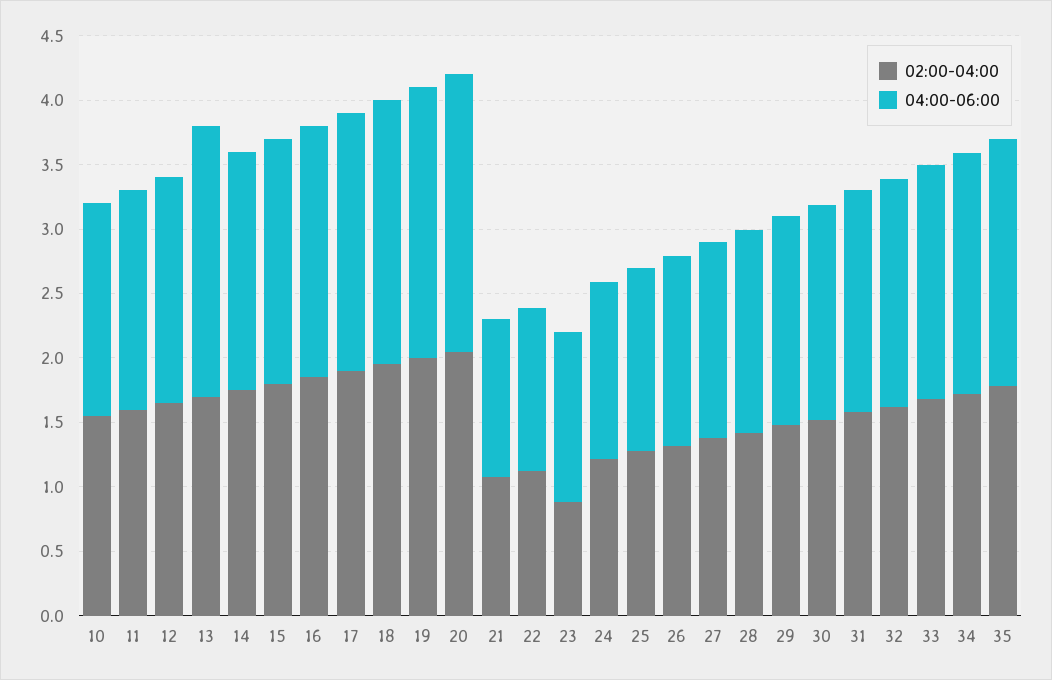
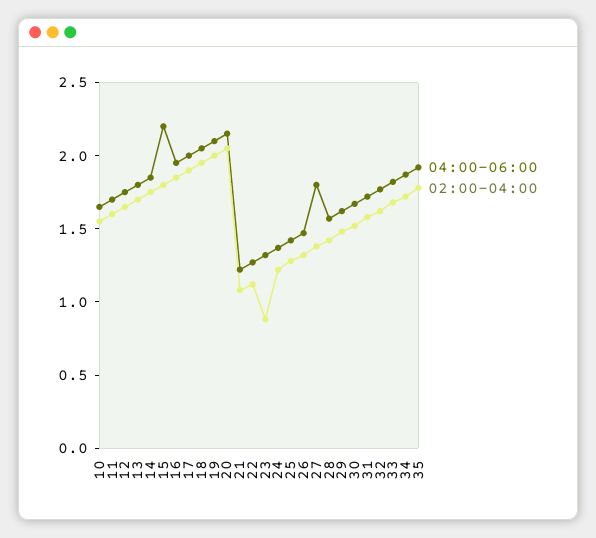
  {
    "02:00-04:00": {
      "10": 1.6,
      "11": 1.6,
      "12": 1.7,
      "13": 1.7,
      "14": 1.8,
      "15": 1.8,
      "16": 1.9,
      "17": 1.9,
      "18": 2,
      "19": 2,
      "20": 2.1,
      "21": 1.1,
      "22": 1.1,
      "23": 0.9,
      "24": 1.2,
      "25": 1.3,
      "26": 1.3,
      "27": 1.4,
      "28": 1.4,
      "29": 1.5,
      "30": 1.5,
      "31": 1.6,
      "32": 1.6,
      "33": 1.7,
      "34": 1.7,
      "35": 1.8
    },
    "04:00-06:00": {
      "10": 1.7,
      "11": 1.7,
      "12": 1.8,
-     "13": 2.1,
+     "13": 1.8,
      "14": 1.9,
-     "15": 1.9,
+     "15": 2.2,
      "16": 2,
      "17": 2,
      "18": 2.1,
      "19": 2.1,
      "20": 2.2,
      "21": 1.2,
      "22": 1.3,
      "23": 1.3,
      "24": 1.4,
      "25": 1.4,
      "26": 1.5,
-     "27": 1.5,
+     "27": 1.8,
      "28": 1.6,
      "29": 1.6,
      "30": 1.7,
      "31": 1.7,
      "32": 1.8,
      "33": 1.8,
      "34": 1.9,
      "35": 1.9
    }
  }

